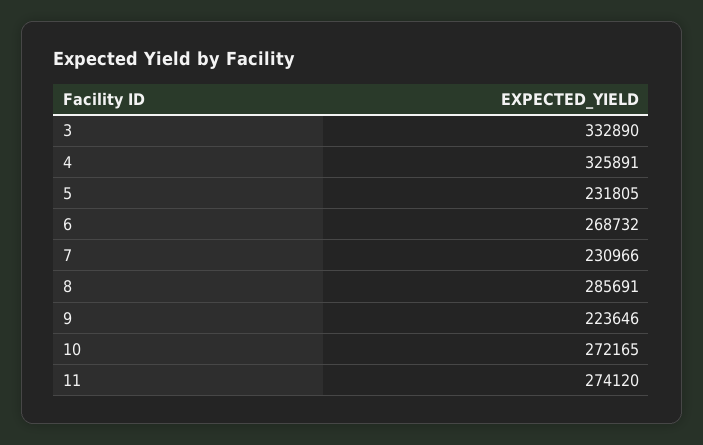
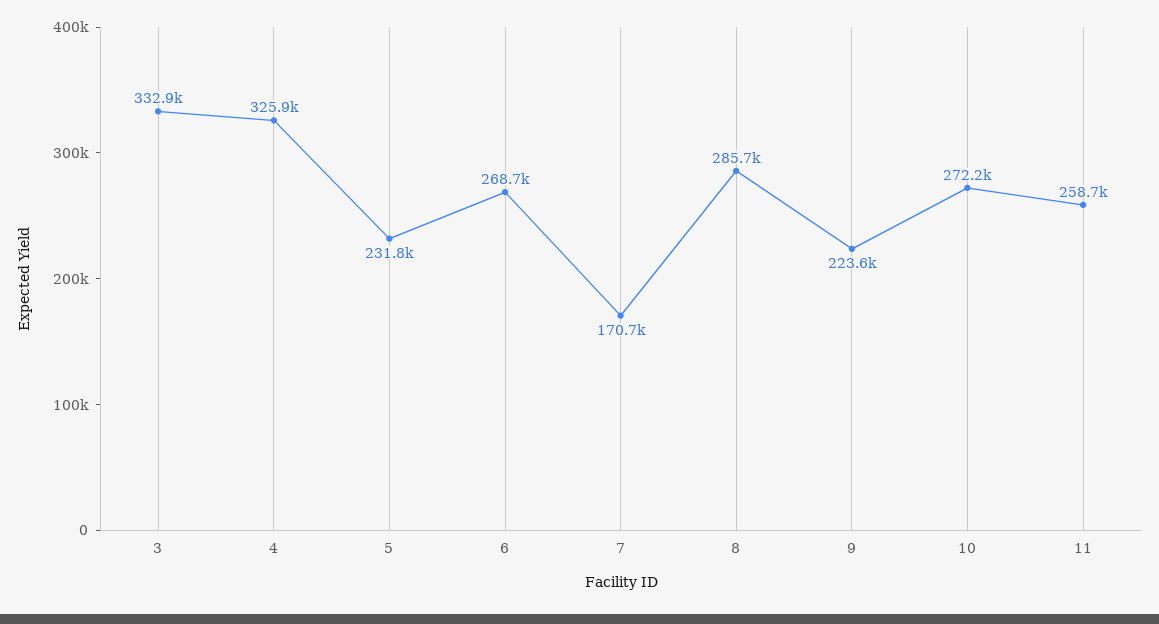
  {
    "3": 332890,
    "4": 325891,
    "5": 231805,
    "6": 268732,
-   "7": 230966,
+   "7": 170700,
    "8": 285691,
    "9": 223646,
    "10": 272165,
-   "11": 274120
+   "11": 258700
  }

